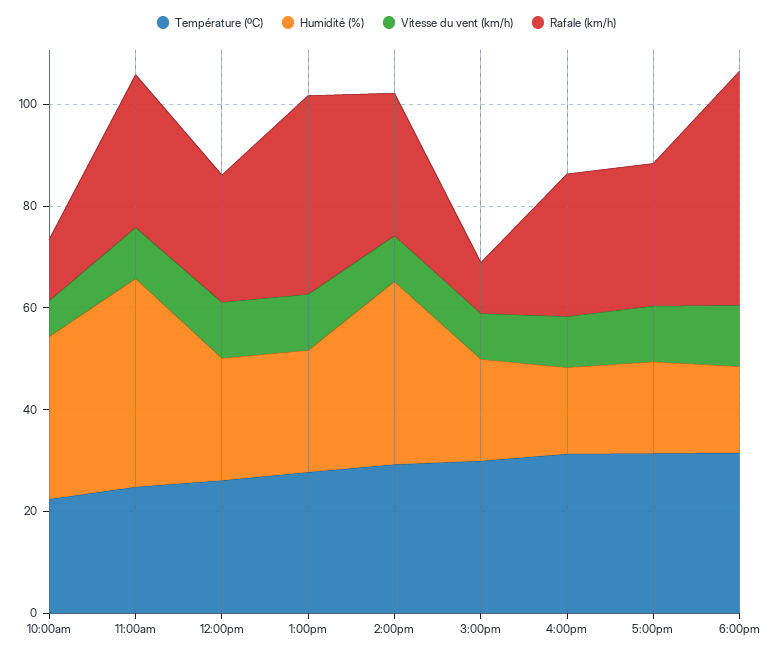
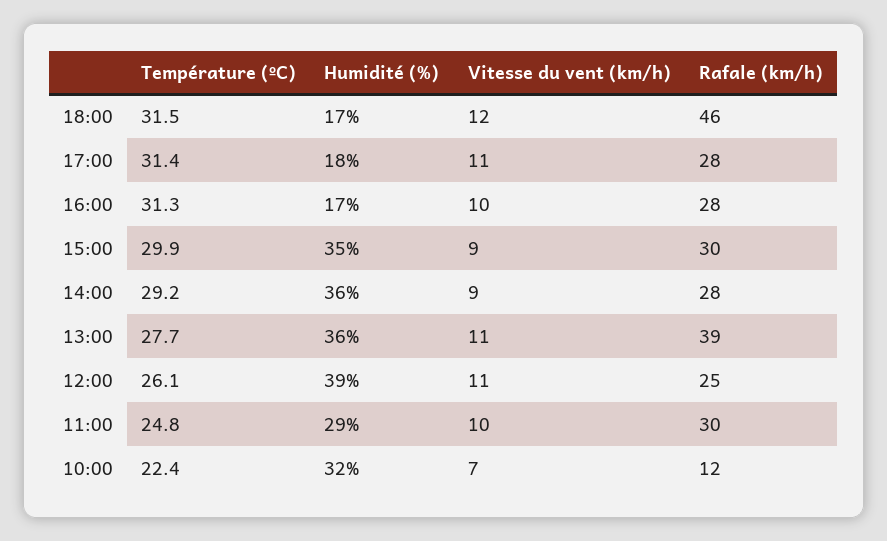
  {
    "Température (ºC)": {
      "10:00am": 22.4,
      "11:00am": 24.8,
      "12:00pm": 26.1,
      "1:00pm": 27.7,
      "2:00pm": 29.2,
      "3:00pm": 29.9,
      "4:00pm": 31.3,
      "5:00pm": 31.4,
      "6:00pm": 31.5
    },
    "Humidité (%)": {
      "10:00am": 32,
-     "11:00am": 40,
+     "11:00am": 29,
-     "12:00pm": 25,
+     "12:00pm": 39,
-     "1:00pm": 25,
+     "1:00pm": 36,
      "2:00pm": 36,
-     "3:00pm": 20,
+     "3:00pm": 35,
      "4:00pm": 17,
      "5:00pm": 18,
      "6:00pm": 17
    },
    "Vitesse du vent (km/h)": {
      "10:00am": 7,
      "11:00am": 10,
      "12:00pm": 11,
      "1:00pm": 11,
      "2:00pm": 9,
      "3:00pm": 9,
      "4:00pm": 10,
      "5:00pm": 11,
      "6:00pm": 12
    },
    "Rafale (km/h)": {
      "10:00am": 12,
      "11:00am": 30,
      "12:00pm": 25,
      "1:00pm": 39,
      "2:00pm": 28,
-     "3:00pm": 10,
+     "3:00pm": 30,
      "4:00pm": 28,
      "5:00pm": 28,
      "6:00pm": 46
    }
  }

